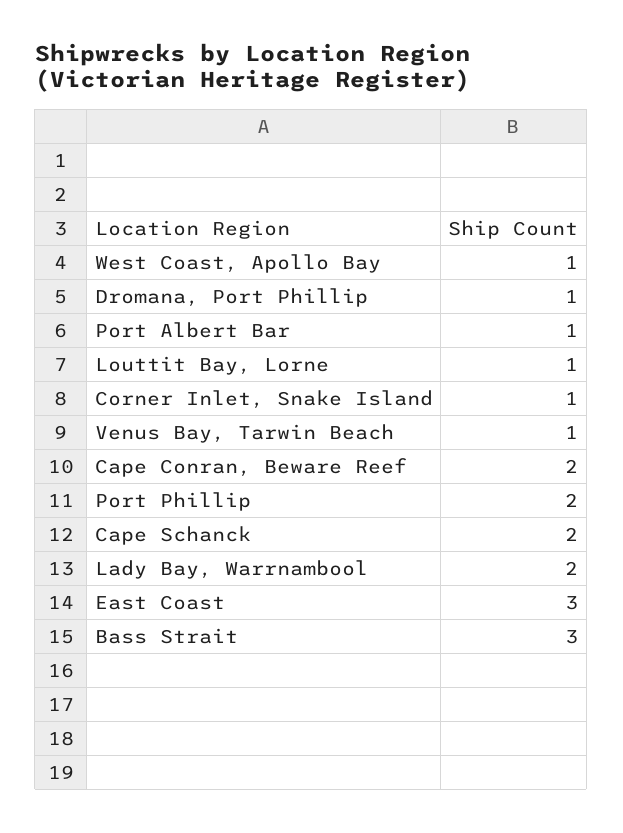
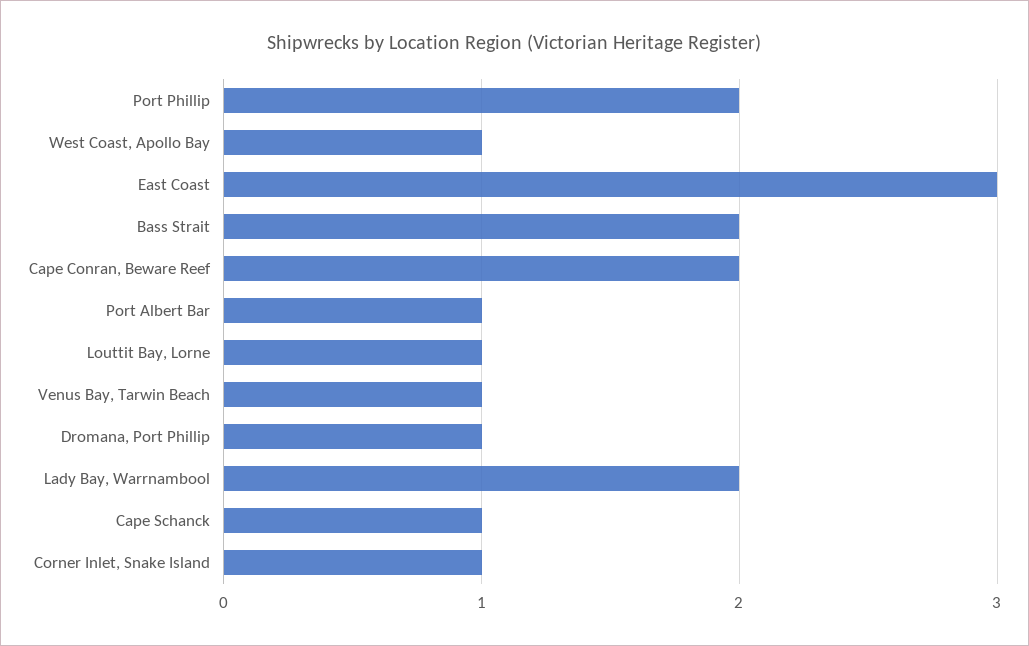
  {
    "West Coast, Apollo Bay": 1,
    "Dromana, Port Phillip": 1,
    "Port Albert Bar": 1,
    "Louttit Bay, Lorne": 1,
    "Corner Inlet, Snake Island": 1,
    "Venus Bay, Tarwin Beach": 1,
    "Cape Conran, Beware Reef": 2,
    "Port Phillip": 2,
-   "Cape Schanck": 2,
+   "Cape Schanck": 1,
    "Lady Bay, Warrnambool": 2,
    "East Coast": 3,
-   "Bass Strait": 3
+   "Bass Strait": 2
  }

